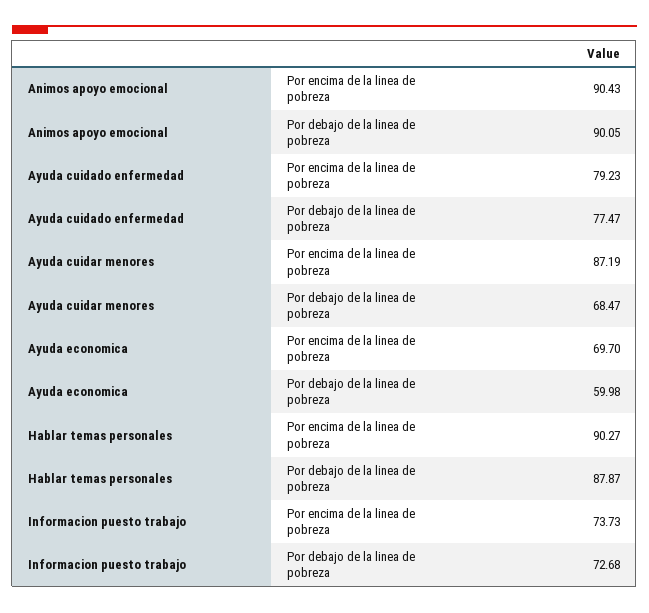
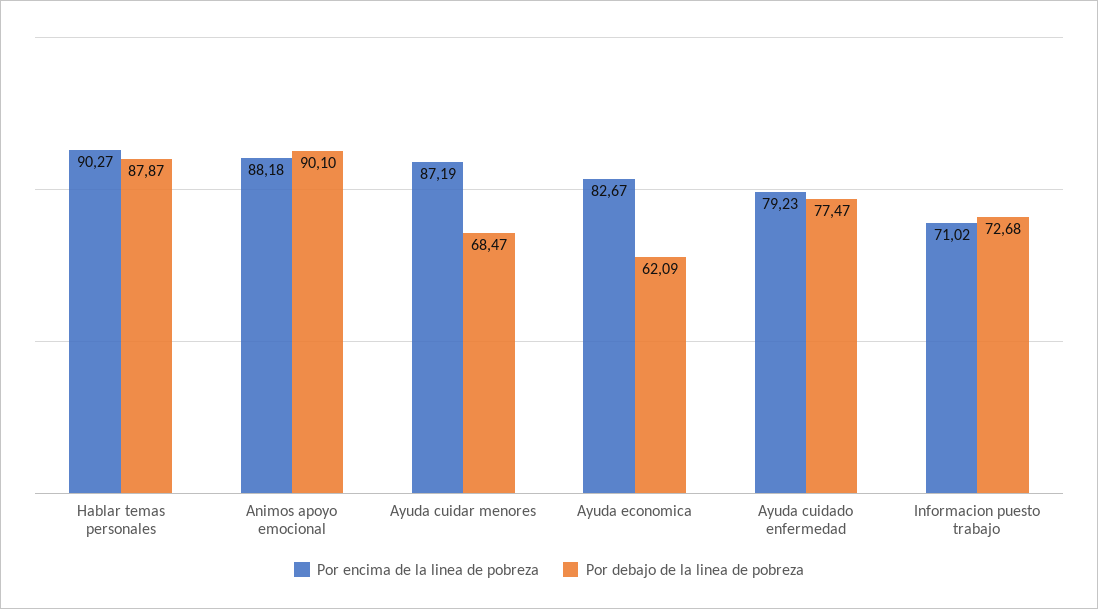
  {
    "Por encima de la linea de pobreza": {
-     "Animos apoyo emocional": 90.43,
+     "Animos apoyo emocional": 88.18,
      "Ayuda cuidado enfermedad": 79.23,
      "Ayuda cuidar menores": 87.19,
-     "Ayuda economica": 69.7,
+     "Ayuda economica": 82.67,
      "Hablar temas personales": 90.27,
-     "Informacion puesto trabajo": 73.73
+     "Informacion puesto trabajo": 71.02
    },
    "Por debajo de la linea de pobreza": {
-     "Animos apoyo emocional": 90.05,
+     "Animos apoyo emocional": 90.1,
      "Ayuda cuidado enfermedad": 77.47,
      "Ayuda cuidar menores": 68.47,
-     "Ayuda economica": 59.98,
+     "Ayuda economica": 62.09,
      "Hablar temas personales": 87.87,
      "Informacion puesto trabajo": 72.68
    }
  }

